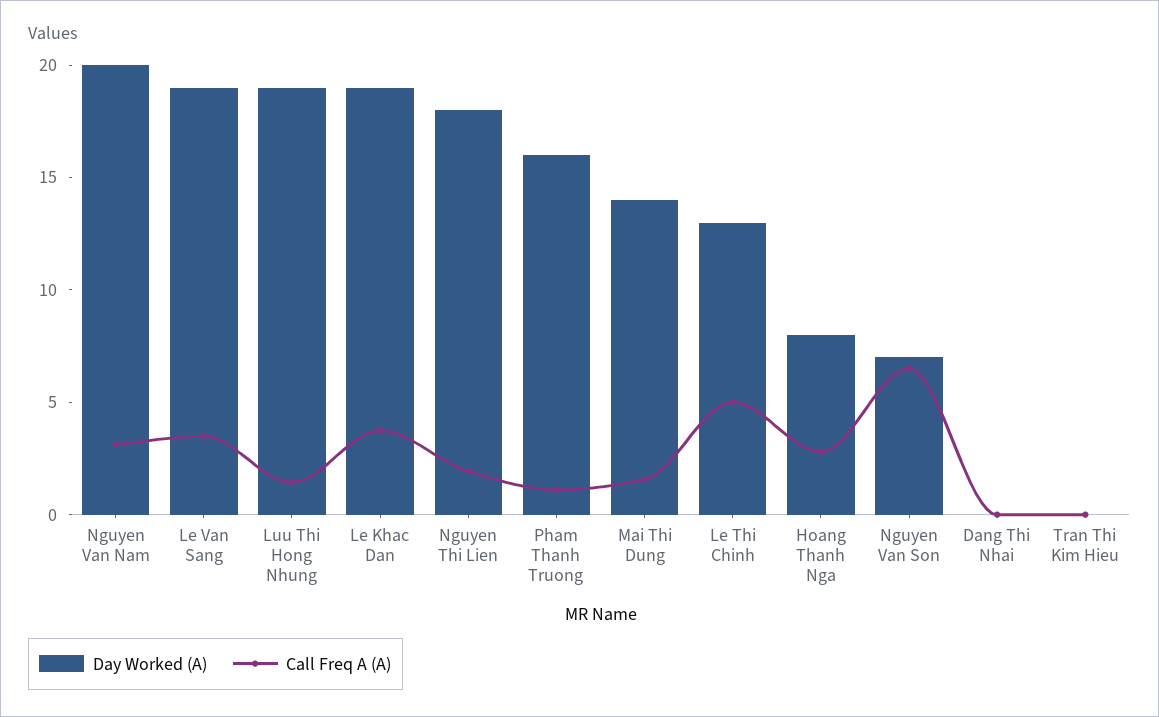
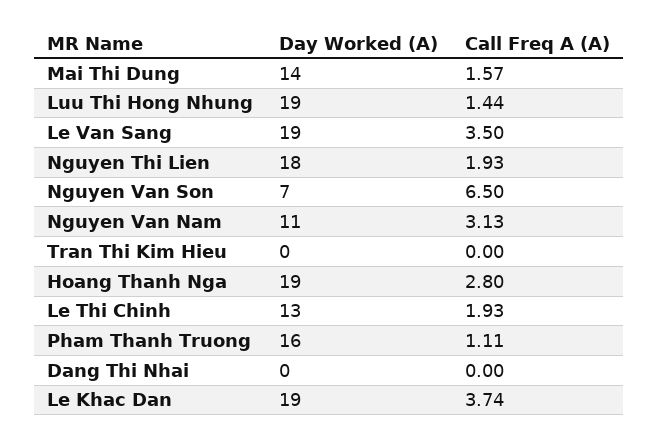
  {
    "Day Worked (A)": {
-     "Nguyen Van Nam": 20,
+     "Nguyen Van Nam": 11,
      "Le Van Sang": 19,
      "Luu Thi Hong Nhung": 19,
      "Le Khac Dan": 19,
      "Nguyen Thi Lien": 18,
      "Pham Thanh Truong": 16,
      "Mai Thi Dung": 14,
      "Le Thi Chinh": 13,
-     "Hoang Thanh Nga": 8,
+     "Hoang Thanh Nga": 19,
      "Nguyen Van Son": 7,
      "Dang Thi Nhai": 0,
      "Tran Thi Kim Hieu": 0
    },
    "Call Freq A (A)": {
      "Nguyen Van Nam": 3.13,
      "Le Van Sang": 3.5,
      "Luu Thi Hong Nhung": 1.44,
      "Le Khac Dan": 3.74,
      "Nguyen Thi Lien": 1.93,
      "Pham Thanh Truong": 1.11,
      "Mai Thi Dung": 1.57,
-     "Le Thi Chinh": 5,
+     "Le Thi Chinh": 1.93,
      "Hoang Thanh Nga": 2.8,
      "Nguyen Van Son": 6.5,
      "Dang Thi Nhai": 0,
      "Tran Thi Kim Hieu": 0
    }
  }

